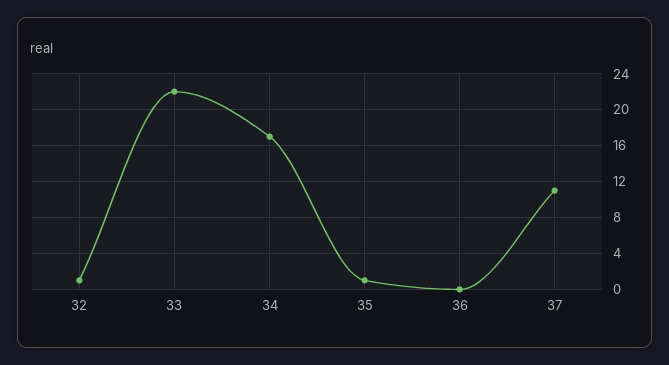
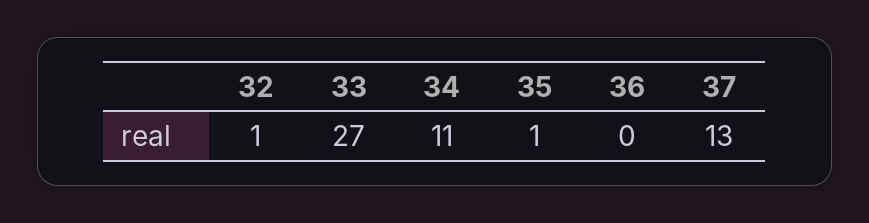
  {
    "32": 1,
-   "33": 22,
+   "33": 27,
-   "34": 17,
+   "34": 11,
    "35": 1,
    "36": 0,
-   "37": 11
+   "37": 13
  }

